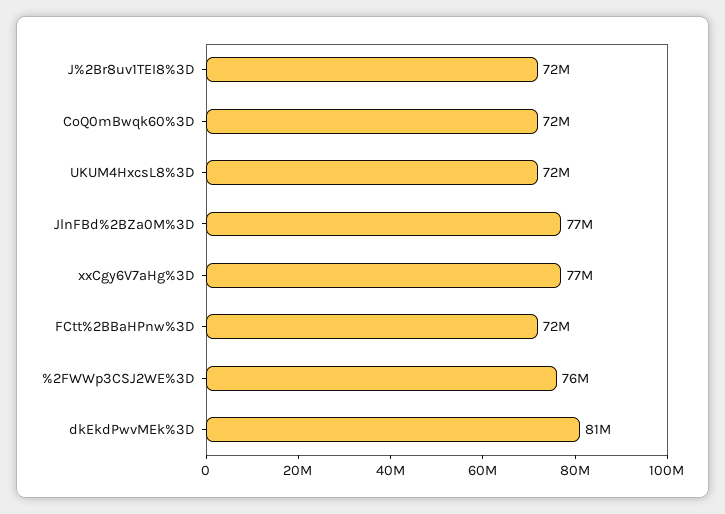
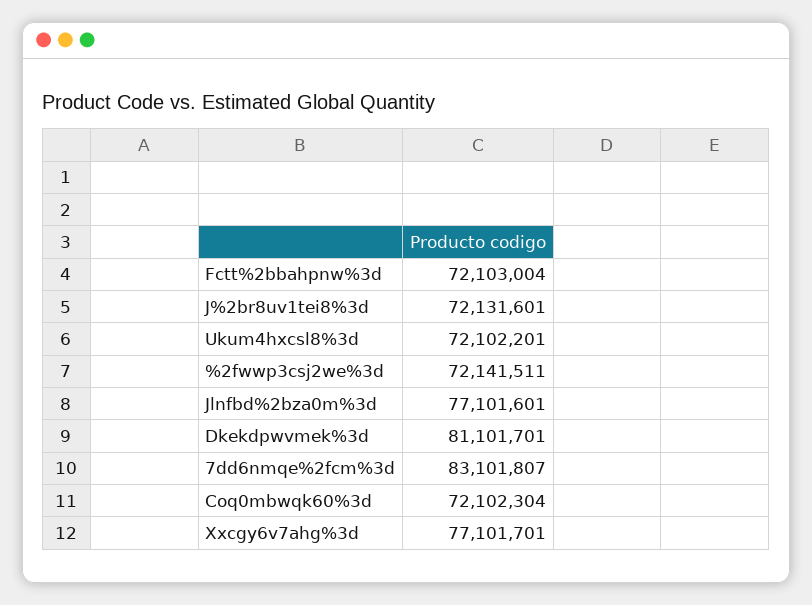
  {
    "J%2Br8uv1TEI8%3D": 72131601,
    "CoQ0mBwqk60%3D": 72102304,
    "UKUM4HxcsL8%3D": 72102201,
    "JlnFBd%2BZa0M%3D": 77101601,
    "xxCgy6V7aHg%3D": 77101701,
    "FCtt%2BBaHPnw%3D": 72103004,
-   "%2FWWp3CSJ2WE%3D": 76000000,
+   "%2FWWp3CSJ2WE%3D": 72141511,
-   "dkEkdPwvMEk%3D": 81101701
+   "dkEkdPwvMEk%3D": 81101701,
+   "7dd6nmqe%2fcm%3d": 83101807
  }

